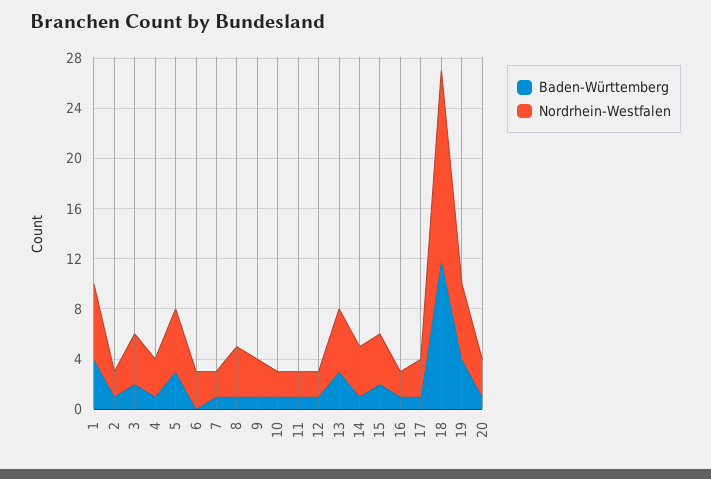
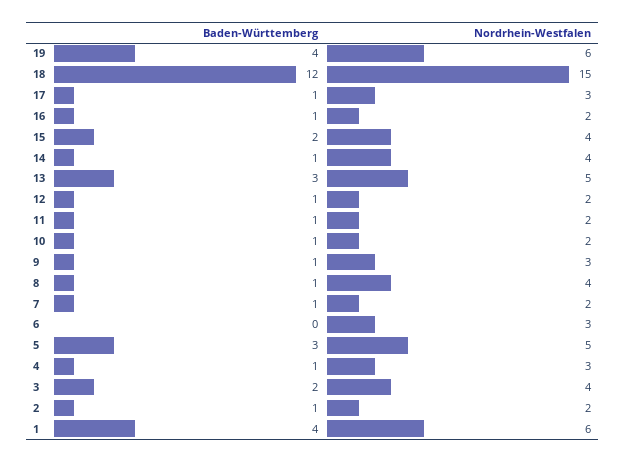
  {
    "Baden-Württemberg": {
      "1": 4,
      "2": 1,
      "3": 2,
      "4": 1,
      "5": 3,
      "6": 0,
      "7": 1,
      "8": 1,
      "9": 1,
      "10": 1,
      "11": 1,
      "12": 1,
      "13": 3,
      "14": 1,
      "15": 2,
      "16": 1,
      "17": 1,
      "18": 12,
-     "19": 4,
+     "19": 4
-     "20": 1
    },
    "Nordrhein-Westfalen": {
      "1": 6,
      "2": 2,
      "3": 4,
      "4": 3,
      "5": 5,
      "6": 3,
      "7": 2,
      "8": 4,
      "9": 3,
      "10": 2,
      "11": 2,
      "12": 2,
      "13": 5,
      "14": 4,
      "15": 4,
      "16": 2,
      "17": 3,
      "18": 15,
-     "19": 6,
+     "19": 6
-     "20": 3
    }
  }

